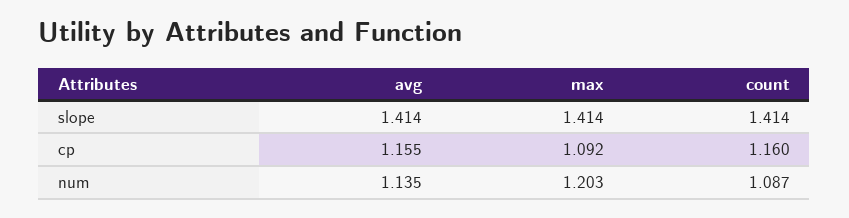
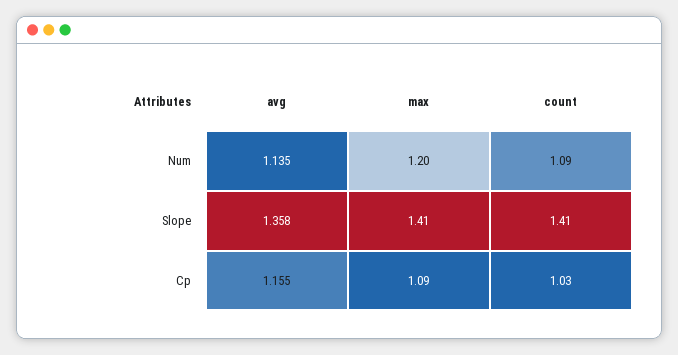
  {
    "avg": {
-     "slope": 1.414,
+     "slope": 1.358,
      "cp": 1.155,
      "num": 1.135
    },
    "max": {
      "slope": 1.414,
      "cp": 1.092,
      "num": 1.203
    },
    "count": {
      "slope": 1.414,
-     "cp": 1.16,
+     "cp": 1.03,
      "num": 1.087
    }
  }

